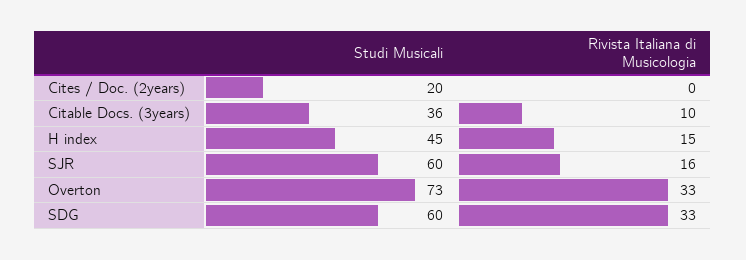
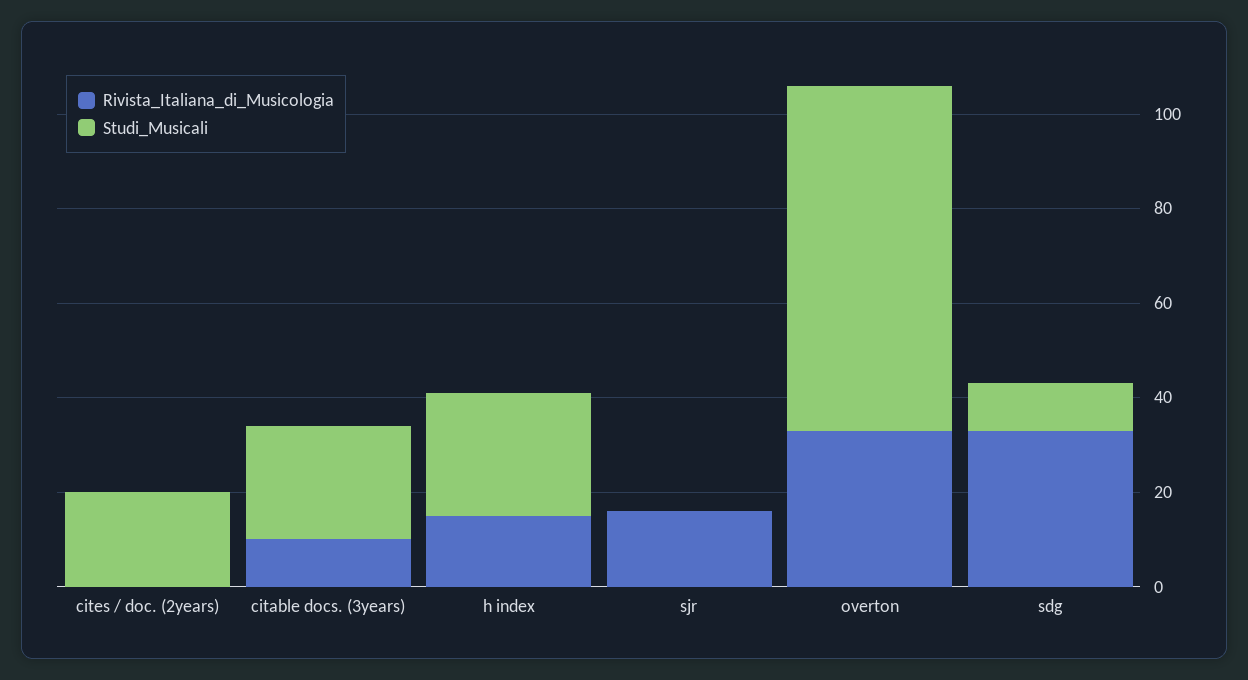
  {
    "Studi Musicali": {
      "Cites / Doc. (2years)": 20,
-     "Citable Docs. (3years)": 36,
+     "Citable Docs. (3years)": 25,
-     "H index": 45,
+     "H index": 25,
-     "SJR": 60,
+     "SJR": 0,
      "Overton": 73,
-     "SDG": 60
+     "SDG": 10
    },
    "Rivista Italiana di Musicologia": {
      "Cites / Doc. (2years)": 0,
      "Citable Docs. (3years)": 10,
      "H index": 15,
      "SJR": 16,
      "Overton": 33,
      "SDG": 33
    }
  }

